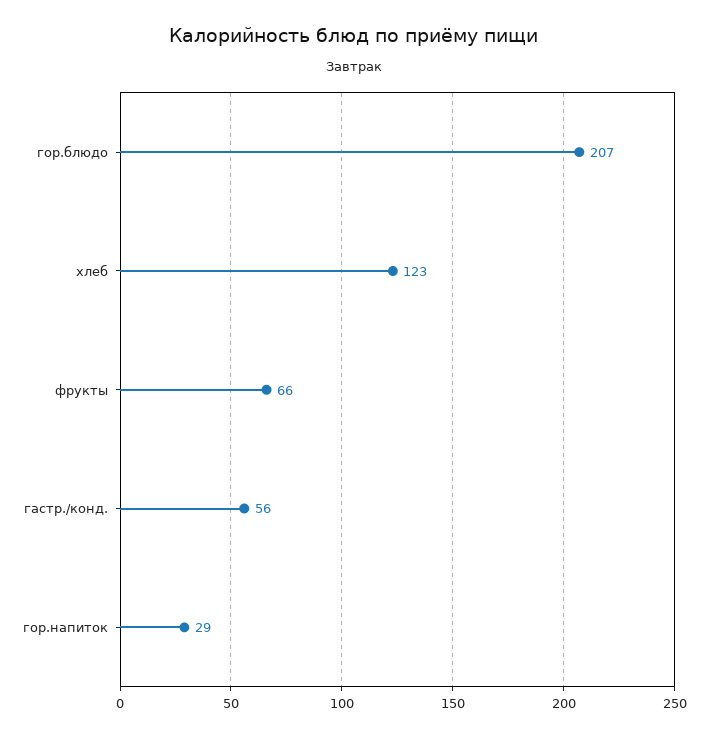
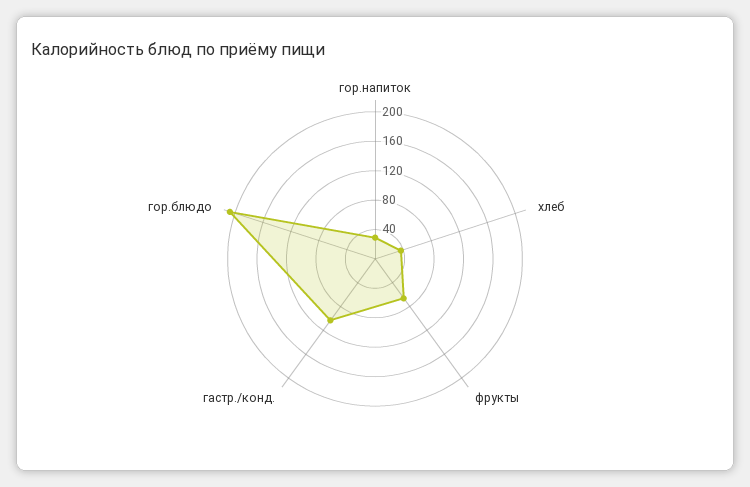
  {
    "гор.блюдо": 207,
-   "хлеб": 123,
+   "хлеб": 40,
    "фрукты": 66,
-   "гастр./конд.": 56,
+   "гастр./конд.": 100,
    "гор.напиток": 29
  }

